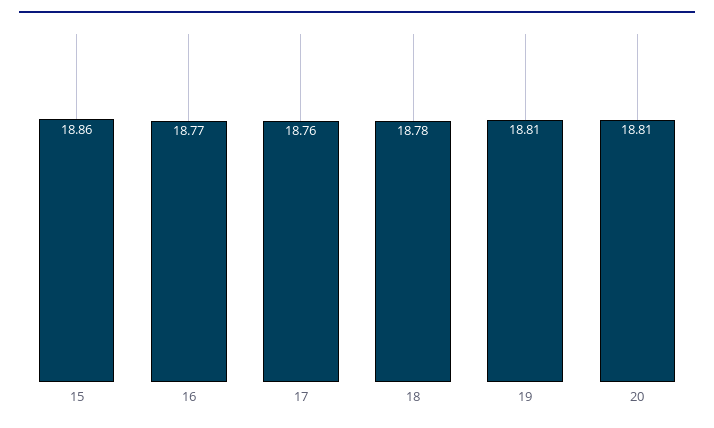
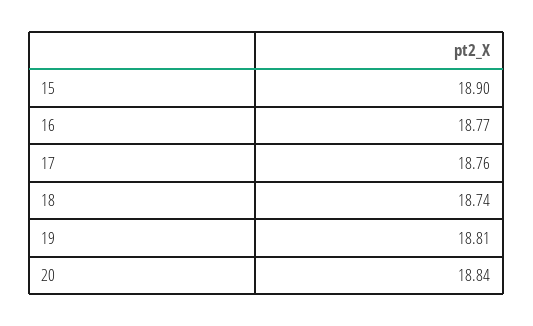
  {
-   "15": 18.86,
+   "15": 18.9,
    "16": 18.77,
    "17": 18.76,
-   "18": 18.78,
+   "18": 18.74,
    "19": 18.81,
-   "20": 18.81
+   "20": 18.84
  }

